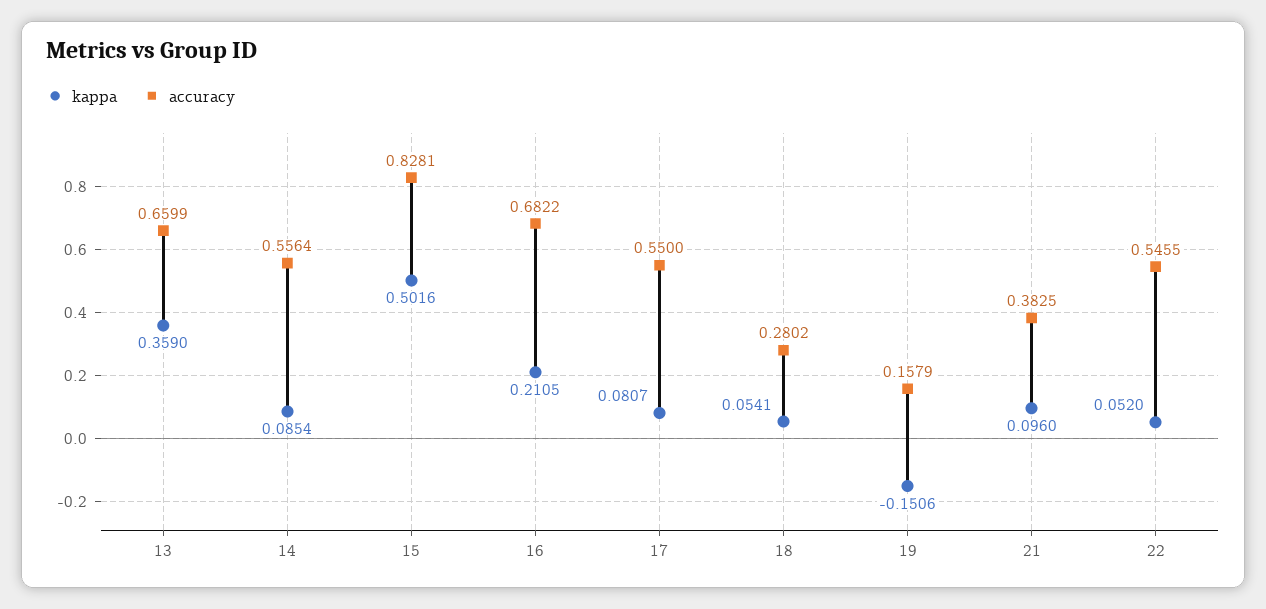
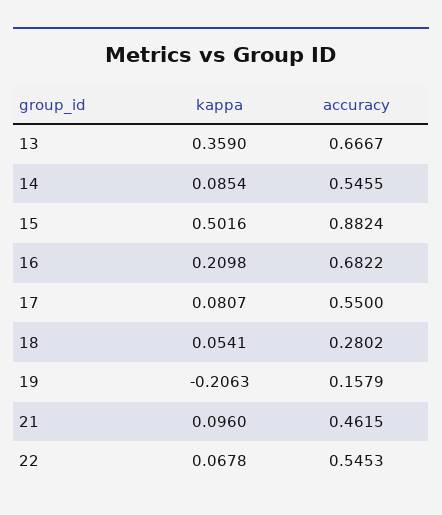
  {
    "kappa": {
      "13": 0.359,
      "14": 0.0854,
      "15": 0.5016,
-     "16": 0.2105,
+     "16": 0.2098,
      "17": 0.0807,
      "18": 0.0541,
-     "19": -0.1506,
+     "19": -0.2063,
      "21": 0.096,
-     "22": 0.052
+     "22": 0.0678
    },
    "accuracy": {
-     "13": 0.6599,
+     "13": 0.6667,
-     "14": 0.5564,
+     "14": 0.5455,
-     "15": 0.8281,
+     "15": 0.8824,
      "16": 0.6822,
      "17": 0.55,
      "18": 0.2802,
      "19": 0.1579,
-     "21": 0.3825,
+     "21": 0.4615,
-     "22": 0.5455
+     "22": 0.5453
    }
  }

